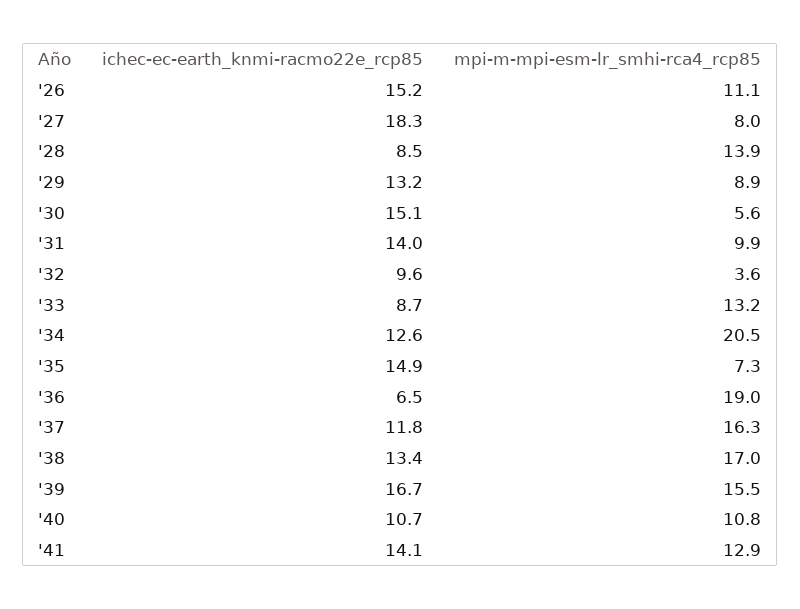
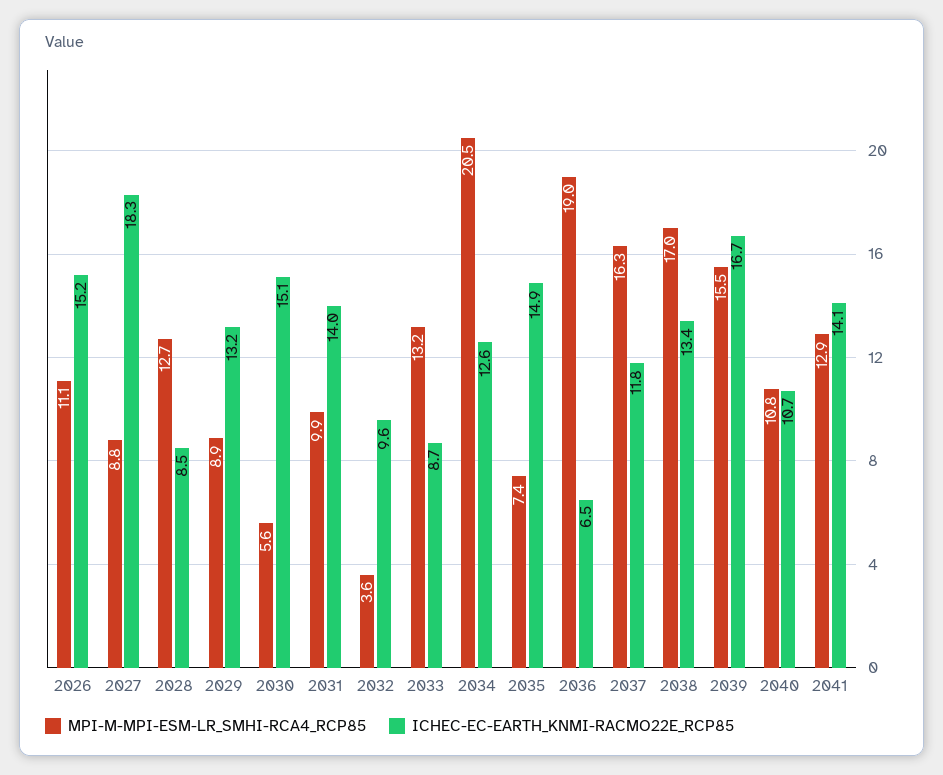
  {
    "ichec-ec-earth_knmi-racmo22e_rcp85": {
      "'26": 15.2,
      "'27": 18.3,
      "'28": 8.5,
      "'29": 13.2,
      "'30": 15.1,
      "'31": 14,
      "'32": 9.6,
      "'33": 8.7,
      "'34": 12.6,
      "'35": 14.9,
      "'36": 6.5,
      "'37": 11.8,
      "'38": 13.4,
      "'39": 16.7,
      "'40": 10.7,
      "'41": 14.1
    },
    "mpi-m-mpi-esm-lr_smhi-rca4_rcp85": {
      "'26": 11.1,
-     "'27": 8,
+     "'27": 8.8,
-     "'28": 13.9,
+     "'28": 12.7,
      "'29": 8.9,
      "'30": 5.6,
      "'31": 9.9,
      "'32": 3.6,
      "'33": 13.2,
      "'34": 20.5,
-     "'35": 7.3,
+     "'35": 7.4,
      "'36": 19,
      "'37": 16.3,
      "'38": 17,
      "'39": 15.5,
      "'40": 10.8,
      "'41": 12.9
    }
  }

